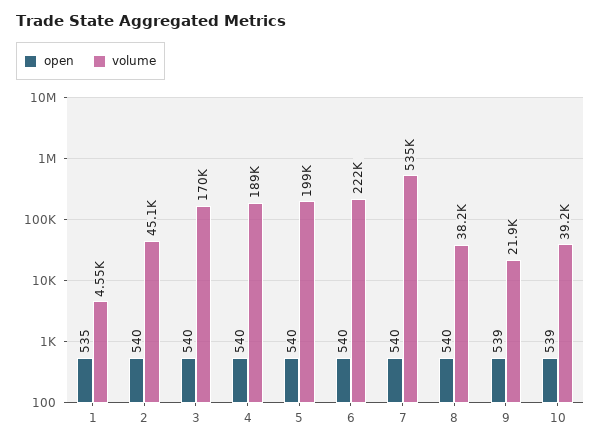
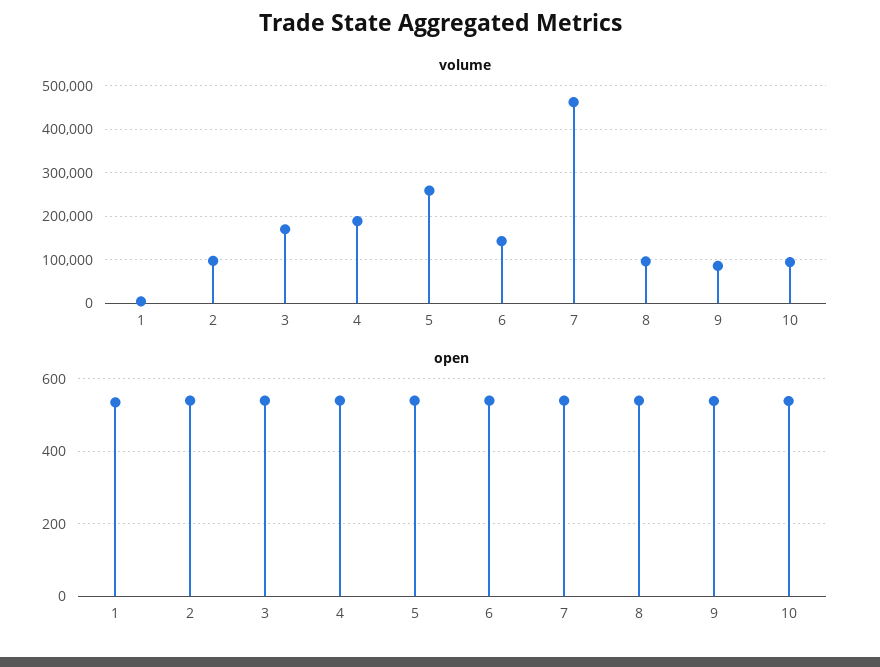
  {
    "open": {
      "1": 535,
      "2": 540,
      "3": 540,
      "4": 540,
      "5": 540,
      "6": 540,
      "7": 540,
      "8": 540,
      "9": 539,
      "10": 539
    },
    "volume": {
      "1": 4550,
-     "2": 45100,
+     "2": 100000,
      "3": 170000,
      "4": 189000,
-     "5": 199000,
+     "5": 260000,
-     "6": 222000,
+     "6": 140000,
-     "7": 535000,
+     "7": 460000,
-     "8": 38200,
+     "8": 100000,
-     "9": 21900,
+     "9": 80000,
-     "10": 39200
+     "10": 100000
    }
  }

